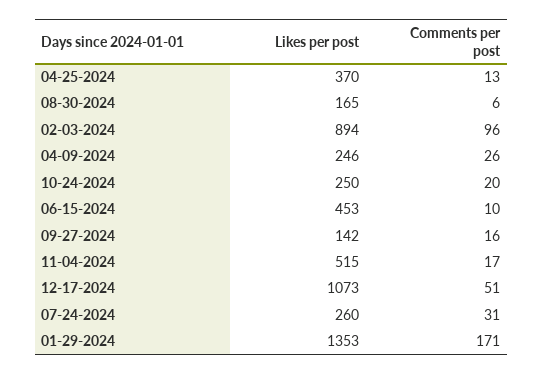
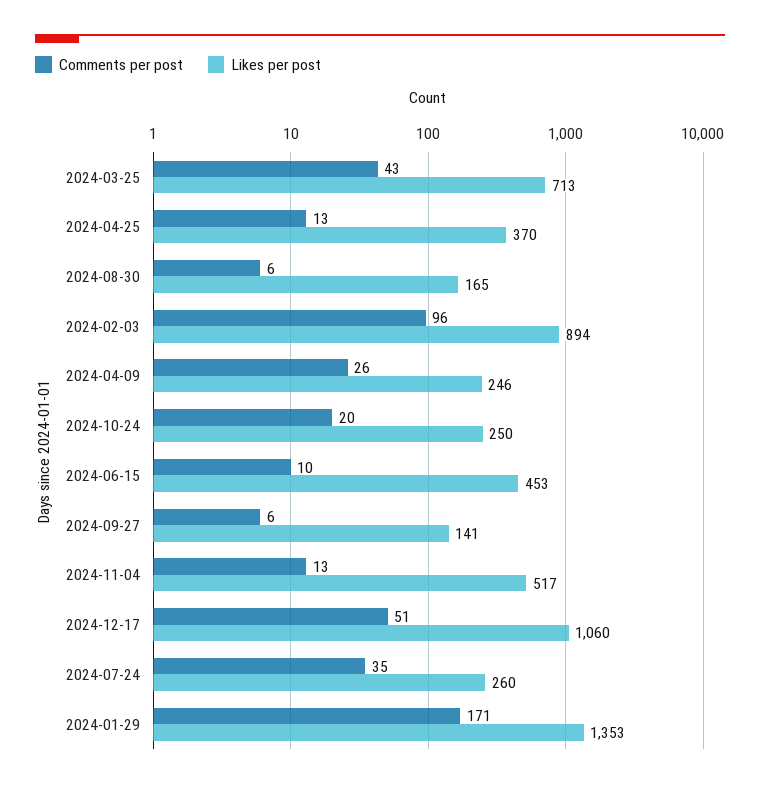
  {
    "Likes per post": {
      "04-25-2024": 370,
      "08-30-2024": 165,
      "02-03-2024": 894,
      "04-09-2024": 246,
      "10-24-2024": 250,
      "06-15-2024": 453,
-     "09-27-2024": 142,
+     "09-27-2024": 141,
-     "11-04-2024": 515,
+     "11-04-2024": 517,
-     "12-17-2024": 1073,
+     "12-17-2024": 1060,
      "07-24-2024": 260,
-     "01-29-2024": 1353
+     "01-29-2024": 1353,
+     "2024-03-25": 713
    },
    "Comments per post": {
      "04-25-2024": 13,
      "08-30-2024": 6,
      "02-03-2024": 96,
      "04-09-2024": 26,
      "10-24-2024": 20,
      "06-15-2024": 10,
-     "09-27-2024": 16,
+     "09-27-2024": 6,
-     "11-04-2024": 17,
+     "11-04-2024": 13,
      "12-17-2024": 51,
-     "07-24-2024": 31,
+     "07-24-2024": 35,
-     "01-29-2024": 171
+     "01-29-2024": 171,
+     "2024-03-25": 43
    }
  }

